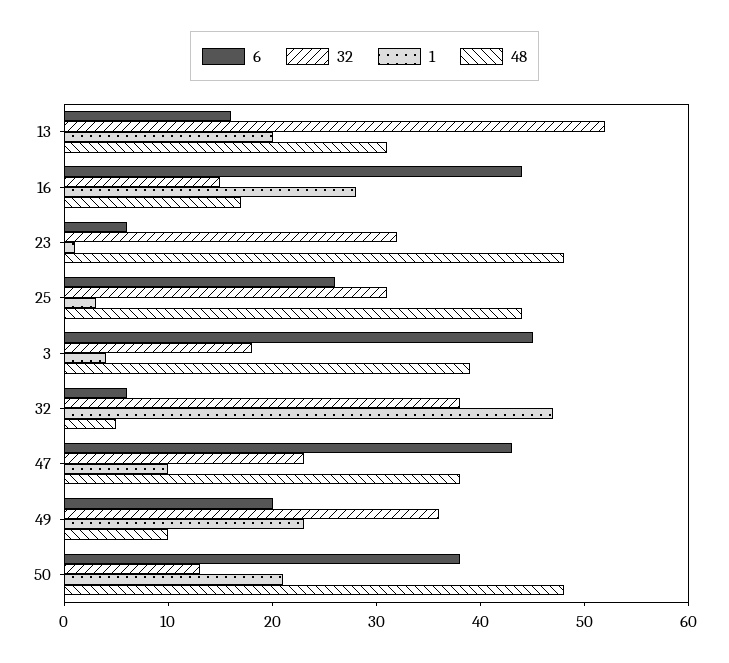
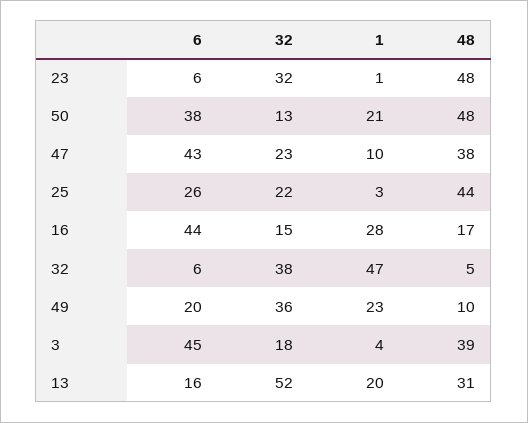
  {
    "6": {
      "13": 16,
      "16": 44,
      "23": 6,
      "25": 26,
      "3": 45,
      "32": 6,
      "47": 43,
      "49": 20,
      "50": 38
    },
    "32": {
      "13": 52,
      "16": 15,
      "23": 32,
-     "25": 31,
+     "25": 22,
      "3": 18,
      "32": 38,
      "47": 23,
      "49": 36,
      "50": 13
    },
    "1": {
      "13": 20,
      "16": 28,
      "23": 1,
      "25": 3,
      "3": 4,
      "32": 47,
      "47": 10,
      "49": 23,
      "50": 21
    },
    "48": {
      "13": 31,
      "16": 17,
      "23": 48,
      "25": 44,
      "3": 39,
      "32": 5,
      "47": 38,
      "49": 10,
      "50": 48
    }
  }

